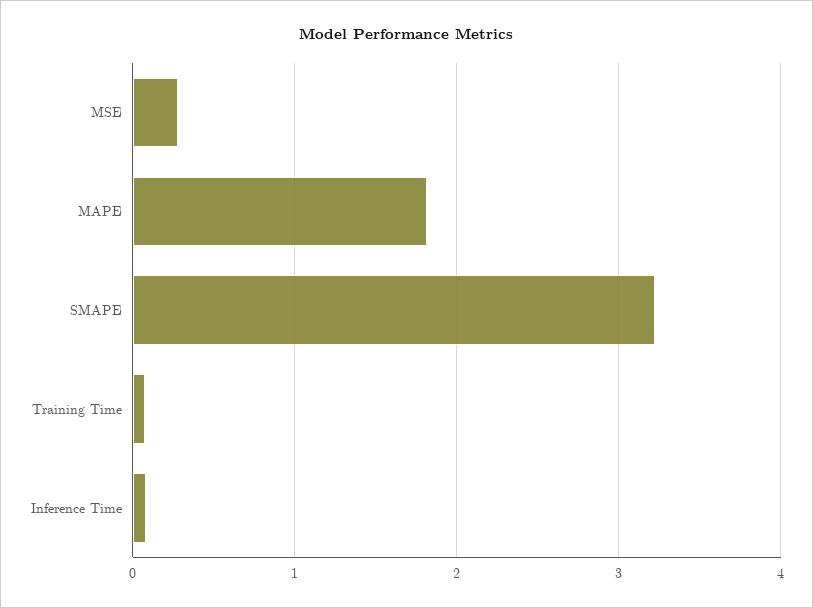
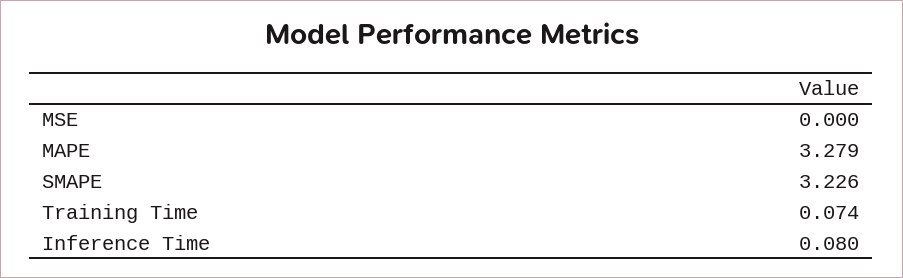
  {
-   "MSE": 0.3,
+   "MSE": 0,
-   "MAPE": 1.8,
+   "MAPE": 3.279,
    "SMAPE": 3.226,
    "Training Time": 0.074,
    "Inference Time": 0.08
  }

